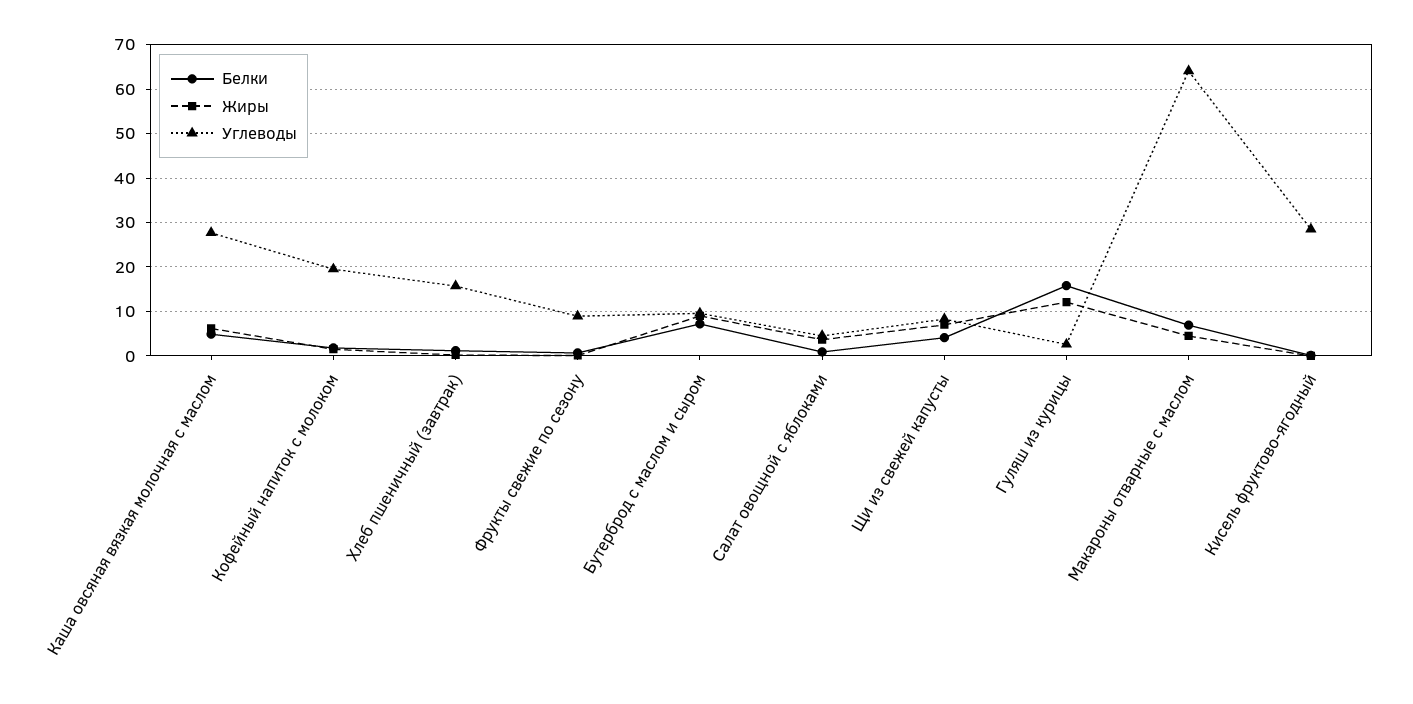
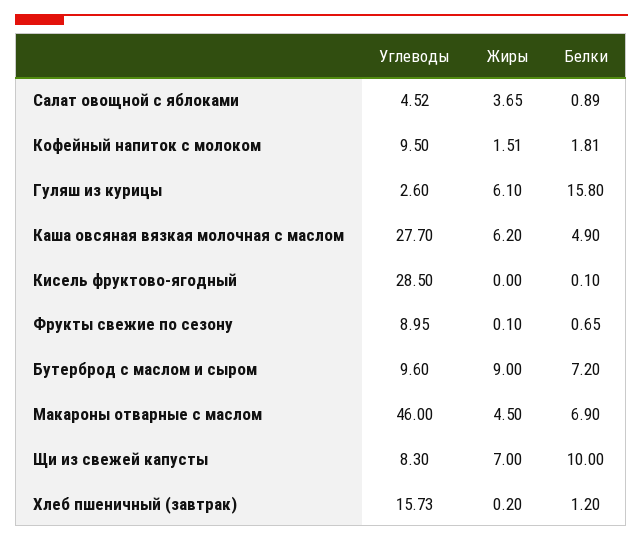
  {
    "Белки": {
      "Каша овсяная вязкая молочная с маслом": 4.9,
      "Кофейный напиток с молоком": 1.81,
      "Хлеб пшеничный (завтрак)": 1.2,
      "Фрукты свежие по сезону": 0.65,
      "Бутерброд с маслом и сыром": 7.2,
      "Салат овощной с яблоками": 0.89,
-     "Щи из свежей капусты": 4,
+     "Щи из свежей капусты": 10,
      "Гуляш из курицы": 15.8,
      "Макароны отварные с маслом": 6.9,
      "Кисель фруктово-ягодный": 0.1
    },
    "Жиры": {
      "Каша овсяная вязкая молочная с маслом": 6.2,
      "Кофейный напиток с молоком": 1.51,
      "Хлеб пшеничный (завтрак)": 0.2,
      "Фрукты свежие по сезону": 0.1,
      "Бутерброд с маслом и сыром": 9,
      "Салат овощной с яблоками": 3.65,
      "Щи из свежей капусты": 7,
-     "Гуляш из курицы": 12,
+     "Гуляш из курицы": 6.1,
      "Макароны отварные с маслом": 4.5,
      "Кисель фруктово-ягодный": 0
    },
    "Углеводы": {
      "Каша овсяная вязкая молочная с маслом": 27.7,
-     "Кофейный напиток с молоком": 20,
+     "Кофейный напиток с молоком": 9.5,
      "Хлеб пшеничный (завтрак)": 15.73,
      "Фрукты свежие по сезону": 8.95,
      "Бутерброд с маслом и сыром": 9.6,
      "Салат овощной с яблоками": 4.52,
      "Щи из свежей капусты": 8.3,
      "Гуляш из курицы": 2.6,
-     "Макароны отварные с маслом": 64,
+     "Макароны отварные с маслом": 46,
      "Кисель фруктово-ягодный": 28.5
    }
  }

